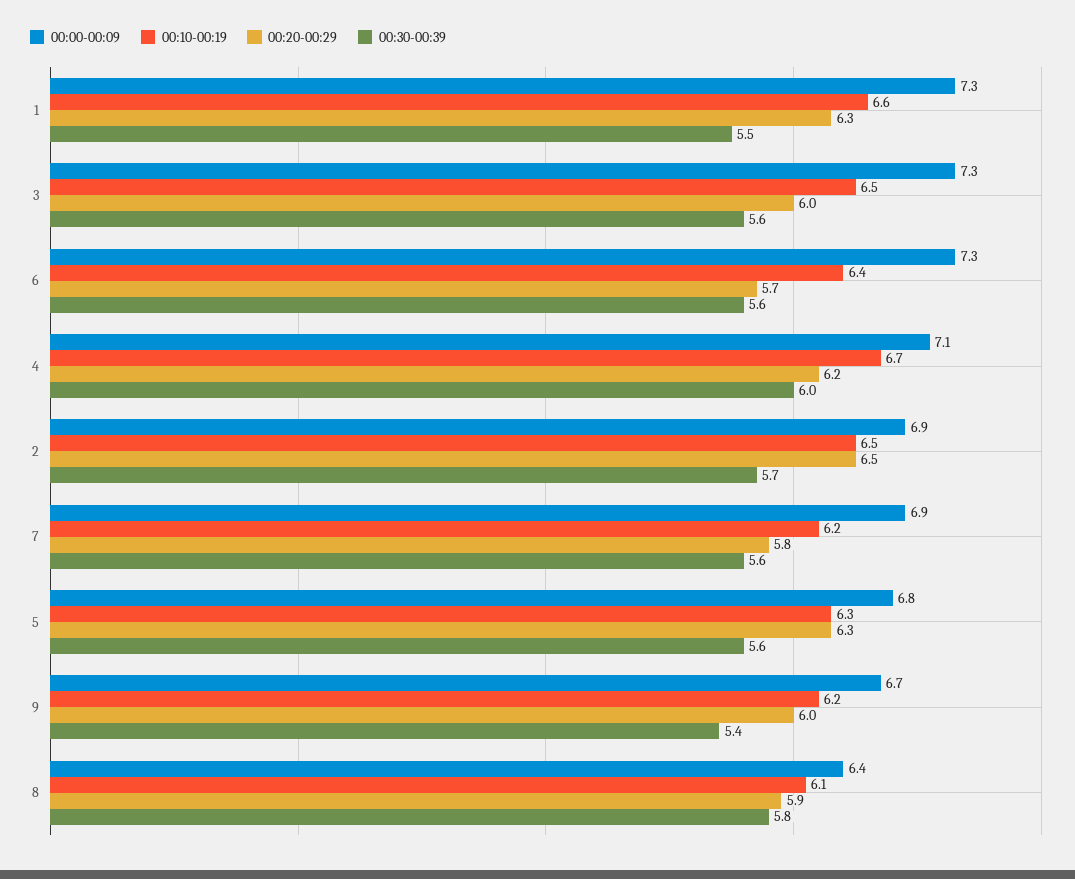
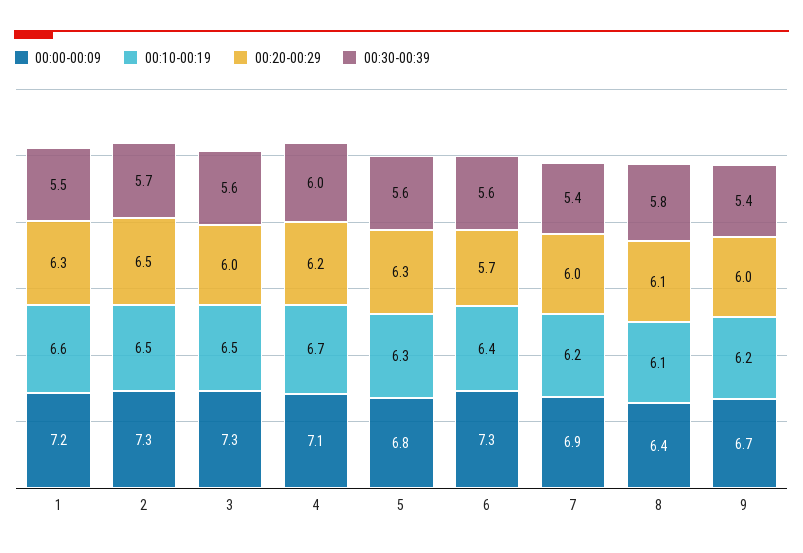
  {
    "00:00-00:09": {
-     "1": 7.3,
+     "1": 7.2,
      "3": 7.3,
      "6": 7.3,
      "4": 7.1,
-     "2": 6.9,
+     "2": 7.3,
      "7": 6.9,
      "5": 6.8,
      "9": 6.7,
      "8": 6.4
    },
    "00:10-00:19": {
      "1": 6.6,
      "3": 6.5,
      "6": 6.4,
      "4": 6.7,
      "2": 6.5,
      "7": 6.2,
      "5": 6.3,
      "9": 6.2,
      "8": 6.1
    },
    "00:20-00:29": {
      "1": 6.3,
      "3": 6,
      "6": 5.7,
      "4": 6.2,
      "2": 6.5,
-     "7": 5.8,
+     "7": 6,
      "5": 6.3,
      "9": 6,
-     "8": 5.9
+     "8": 6.1
    },
    "00:30-00:39": {
      "1": 5.5,
      "3": 5.6,
      "6": 5.6,
      "4": 6,
      "2": 5.7,
-     "7": 5.6,
+     "7": 5.4,
      "5": 5.6,
      "9": 5.4,
      "8": 5.8
    }
  }

